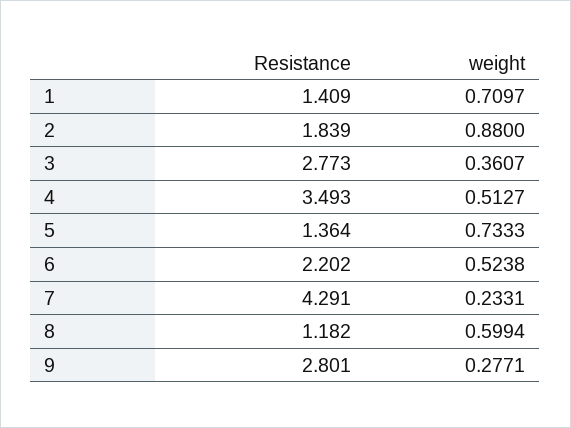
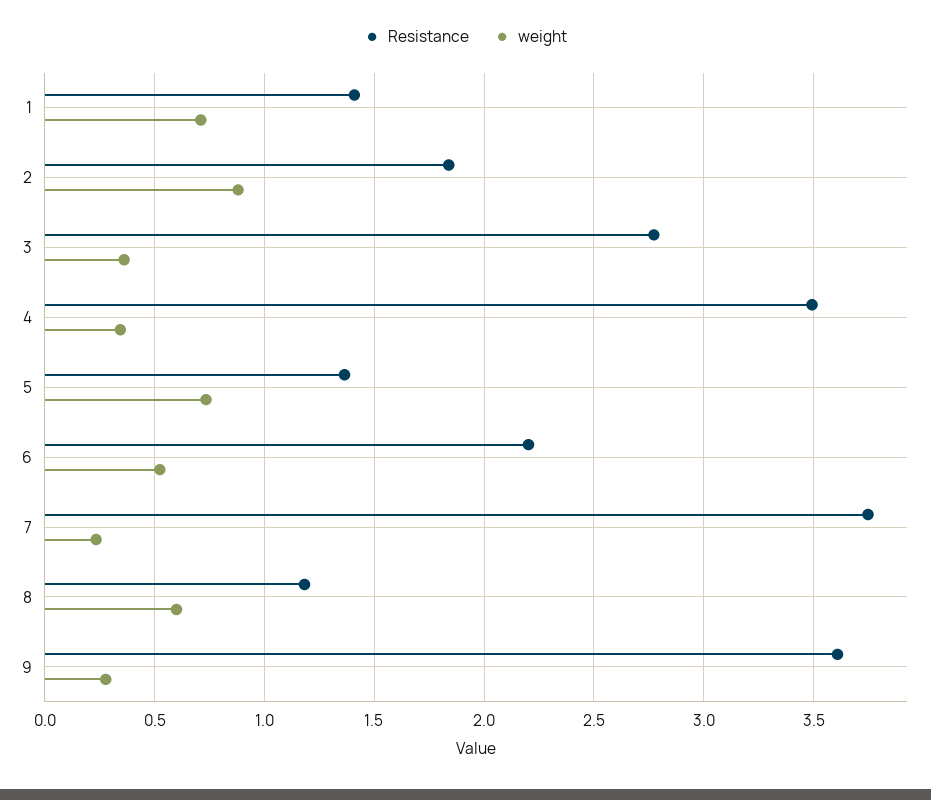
  {
    "Resistance": {
      "1": 1.409,
      "2": 1.839,
      "3": 2.773,
      "4": 3.493,
      "5": 1.364,
      "6": 2.202,
-     "7": 4.291,
+     "7": 3.75,
      "8": 1.182,
-     "9": 2.801
+     "9": 3.6
    },
    "weight": {
      "1": 0.7097,
      "2": 0.88,
      "3": 0.3607,
-     "4": 0.5127,
+     "4": 0.35,
      "5": 0.7333,
      "6": 0.5238,
      "7": 0.2331,
      "8": 0.5994,
      "9": 0.2771
    }
  }

